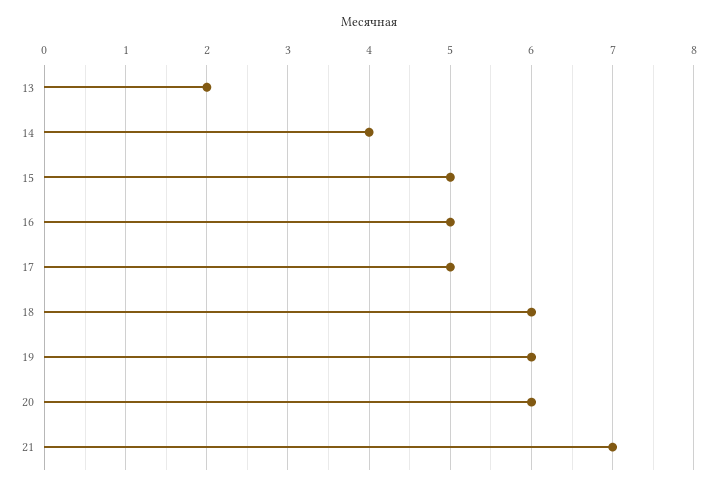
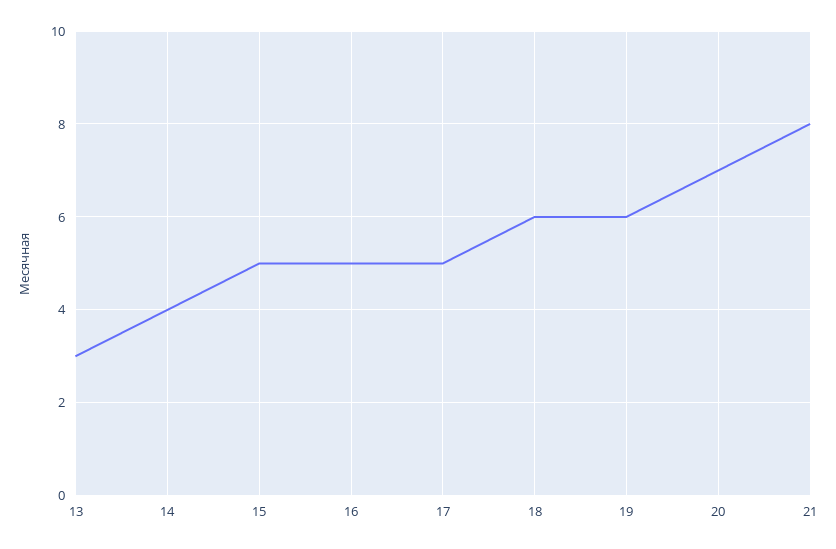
  {
-   "13": 2,
+   "13": 3,
    "14": 4,
    "15": 5,
    "16": 5,
    "17": 5,
    "18": 6,
    "19": 6,
-   "20": 6,
+   "20": 7,
-   "21": 7
+   "21": 8
  }

